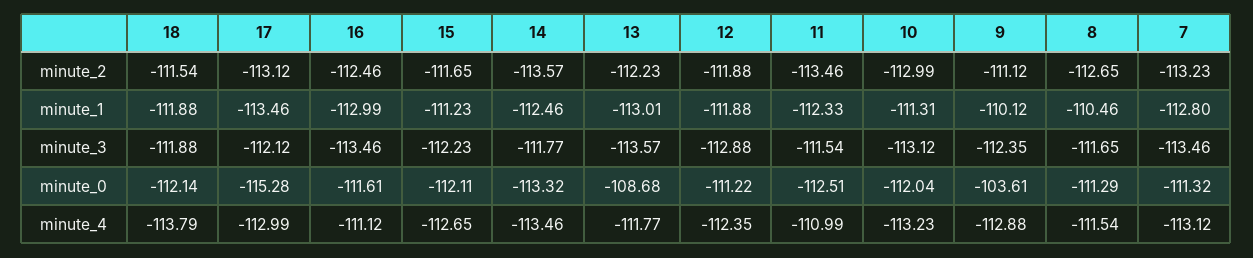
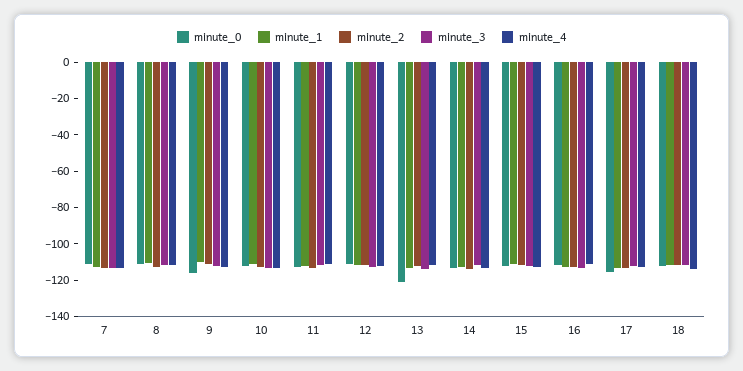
  {
    "minute_2": {
      "18": -111.54,
      "17": -113.12,
      "16": -112.46,
      "15": -111.65,
      "14": -113.57,
      "13": -112.23,
      "12": -111.88,
      "11": -113.46,
      "10": -112.99,
      "9": -111.12,
      "8": -112.65,
      "7": -113.23
    },
    "minute_1": {
      "18": -111.88,
      "17": -113.46,
      "16": -112.99,
      "15": -111.23,
      "14": -112.46,
      "13": -113.01,
      "12": -111.88,
      "11": -112.33,
      "10": -111.31,
      "9": -110.12,
      "8": -110.46,
      "7": -112.8
    },
    "minute_3": {
      "18": -111.88,
      "17": -112.12,
      "16": -113.46,
      "15": -112.23,
      "14": -111.77,
      "13": -113.57,
      "12": -112.88,
      "11": -111.54,
      "10": -113.12,
      "9": -112.35,
      "8": -111.65,
      "7": -113.46
    },
    "minute_0": {
      "18": -112.14,
      "17": -115.28,
      "16": -111.61,
      "15": -112.11,
      "14": -113.32,
-     "13": -108.68,
+     "13": -120,
      "12": -111.22,
      "11": -112.51,
      "10": -112.04,
-     "9": -103.61,
+     "9": -115,
      "8": -111.29,
      "7": -111.32
    },
    "minute_4": {
      "18": -113.79,
      "17": -112.99,
      "16": -111.12,
      "15": -112.65,
      "14": -113.46,
      "13": -111.77,
      "12": -112.35,
      "11": -110.99,
      "10": -113.23,
      "9": -112.88,
      "8": -111.54,
      "7": -113.12
    }
  }

